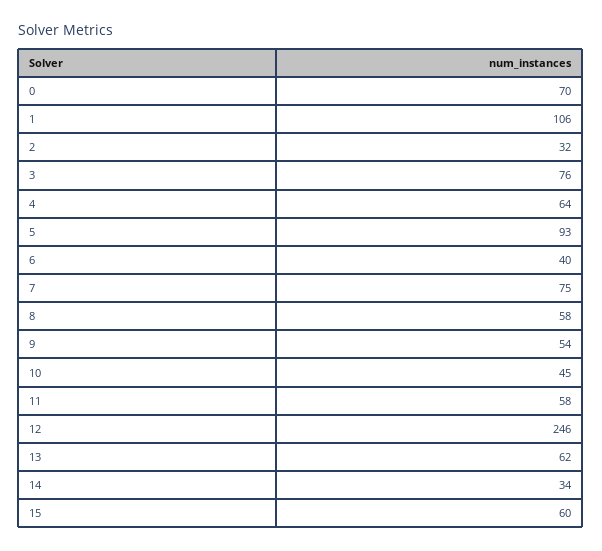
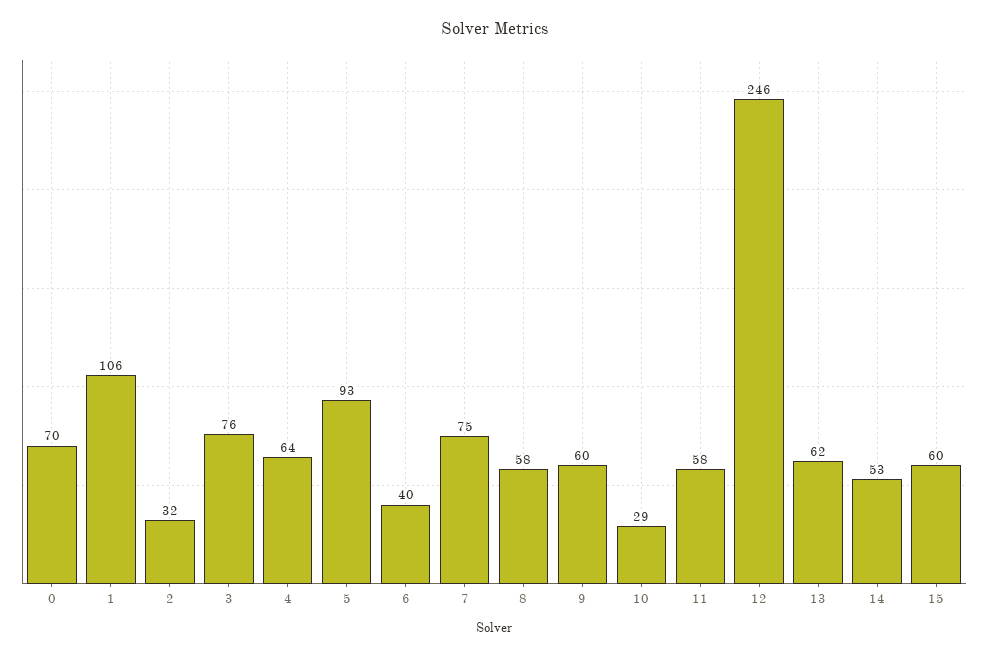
  {
    "0": 70,
    "1": 106,
    "2": 32,
    "3": 76,
    "4": 64,
    "5": 93,
    "6": 40,
    "7": 75,
    "8": 58,
-   "9": 54,
+   "9": 60,
-   "10": 45,
+   "10": 29,
    "11": 58,
    "12": 246,
    "13": 62,
-   "14": 34,
+   "14": 53,
    "15": 60
  }

